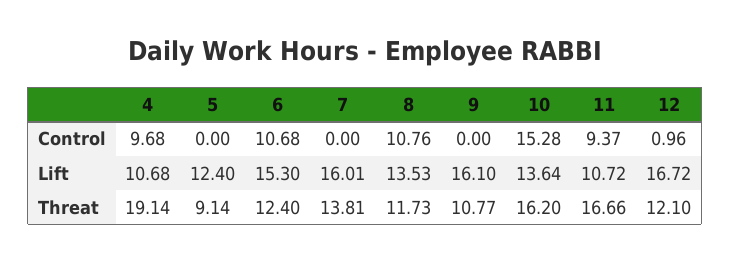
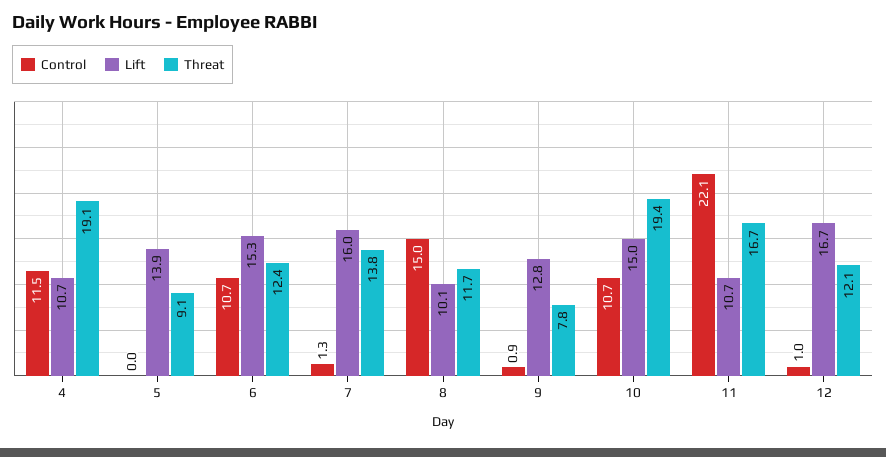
  {
    "Control": {
-     "4": 9.68,
+     "4": 11.5,
      "5": 0,
      "6": 10.68,
-     "7": 0,
+     "7": 1.3,
-     "8": 10.76,
+     "8": 15,
-     "9": 0,
+     "9": 0.9,
-     "10": 15.28,
+     "10": 10.7,
-     "11": 9.37,
+     "11": 22.1,
      "12": 0.96
    },
    "Lift": {
      "4": 10.68,
-     "5": 12.4,
+     "5": 13.9,
      "6": 15.3,
      "7": 16.01,
-     "8": 13.53,
+     "8": 10.1,
-     "9": 16.1,
+     "9": 12.8,
-     "10": 13.64,
+     "10": 15,
      "11": 10.72,
      "12": 16.72
    },
    "Threat": {
      "4": 19.14,
      "5": 9.14,
      "6": 12.4,
      "7": 13.81,
      "8": 11.73,
-     "9": 10.77,
+     "9": 7.8,
-     "10": 16.2,
+     "10": 19.4,
      "11": 16.66,
      "12": 12.1
    }
  }

